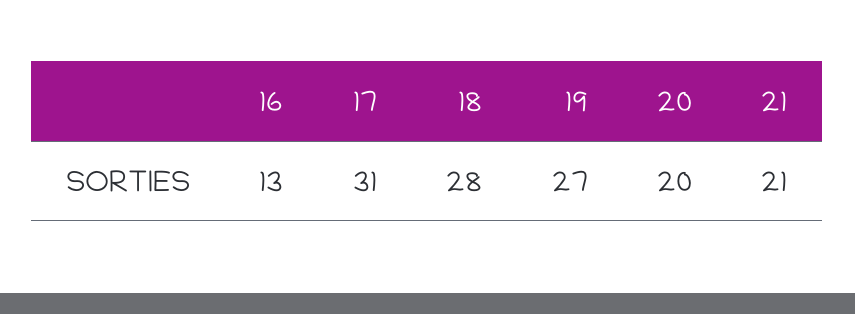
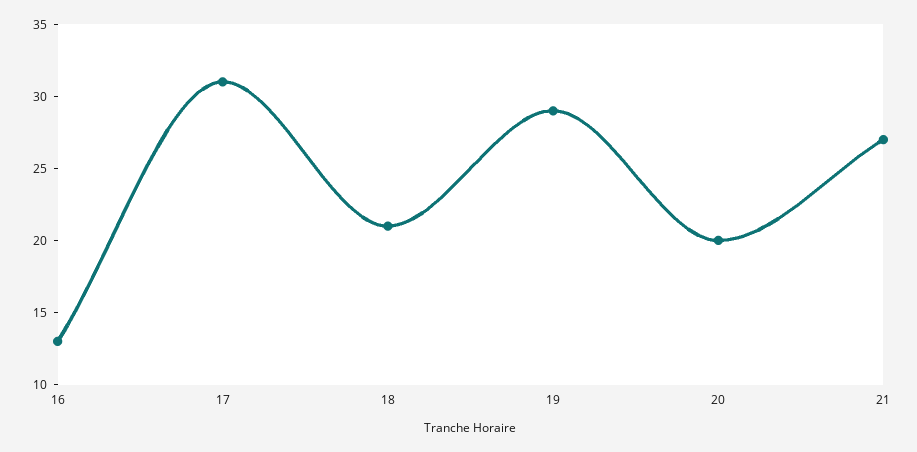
  {
    "16": 13,
    "17": 31,
-   "18": 28,
+   "18": 21,
-   "19": 27,
+   "19": 29,
    "20": 20,
-   "21": 21
+   "21": 27
  }

